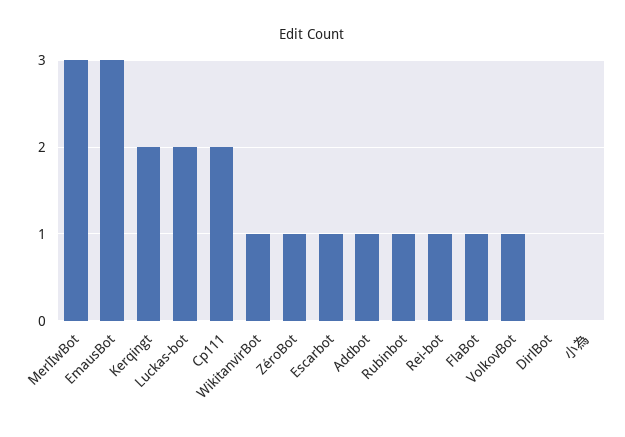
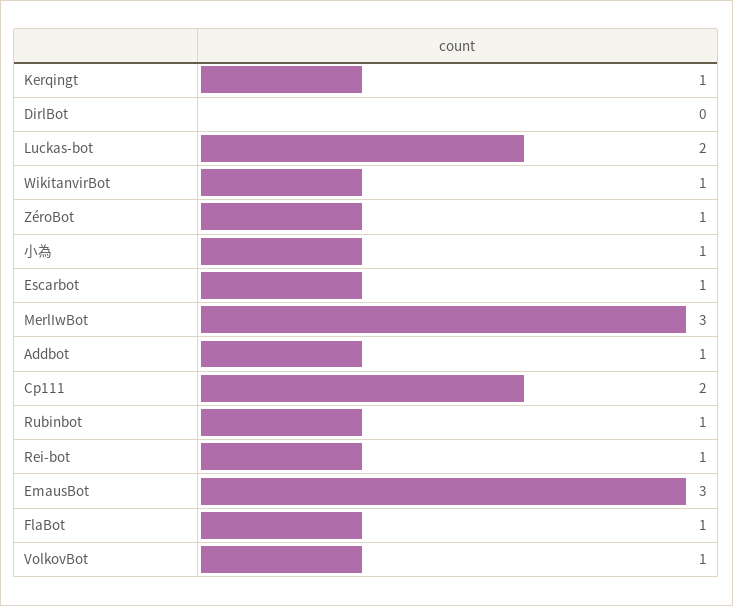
  {
    "MerlIwBot": 3,
    "EmausBot": 3,
-   "Kerqingt": 2,
+   "Kerqingt": 1,
    "Luckas-bot": 2,
    "Cp111": 2,
    "WikitanvirBot": 1,
    "ZéroBot": 1,
    "Escarbot": 1,
    "Addbot": 1,
    "Rubinbot": 1,
    "Rei-bot": 1,
    "FlaBot": 1,
    "VolkovBot": 1,
    "DirlBot": 0,
-   "小為": 0
+   "小為": 1
  }

